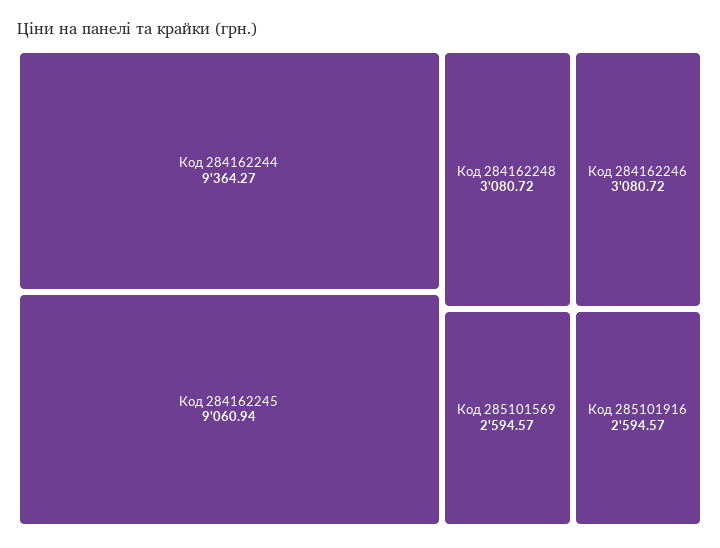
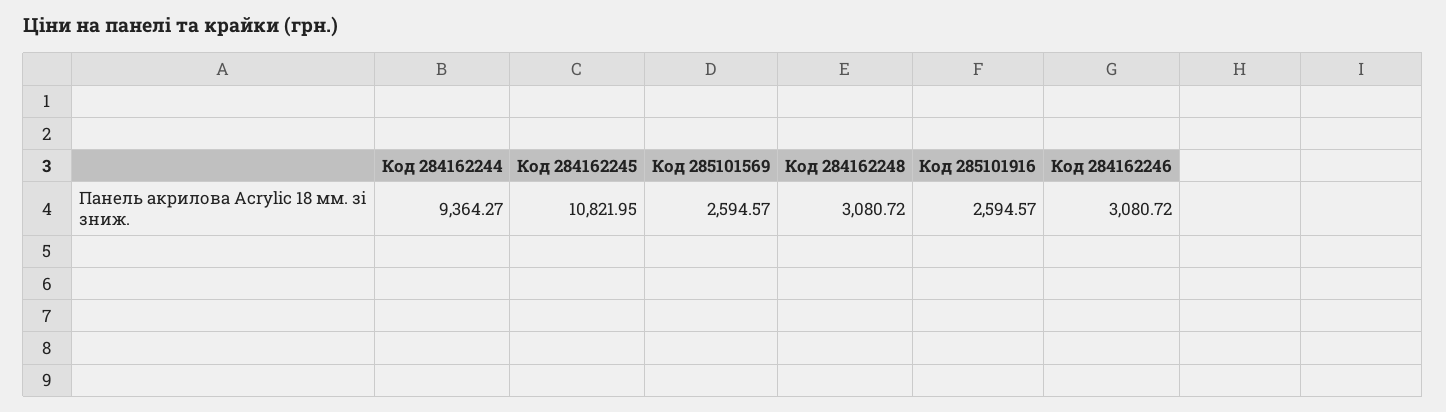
  {
    "Код 284162244": 9364.27,
-   "Код 284162245": 9060.94,
+   "Код 284162245": 10821.95,
    "Код 284162248": 3080.72,
    "Код 284162246": 3080.72,
    "Код 285101569": 2594.57,
    "Код 285101916": 2594.57
  }

